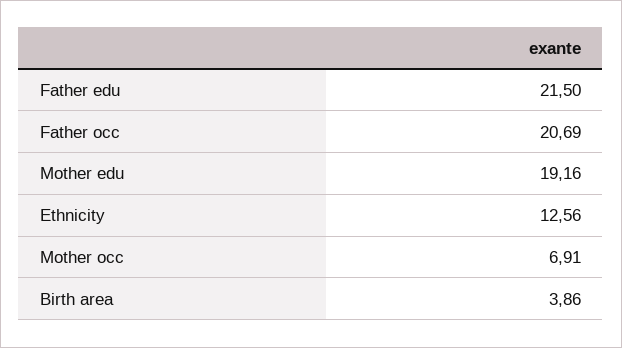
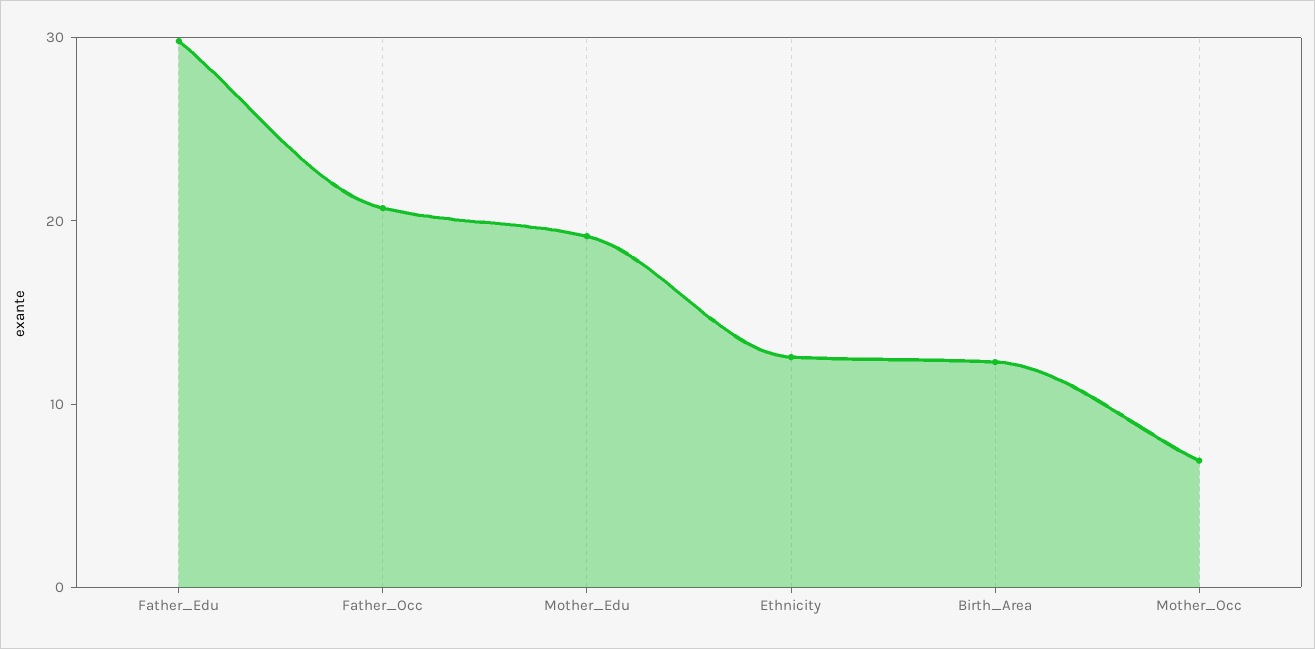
  {
-   "Father edu": 21.5,
+   "Father edu": 30,
    "Father occ": 20.69,
    "Mother edu": 19.16,
    "Ethnicity": 12.56,
    "Mother occ": 6.91,
-   "Birth area": 3.86
+   "Birth area": 12
  }

